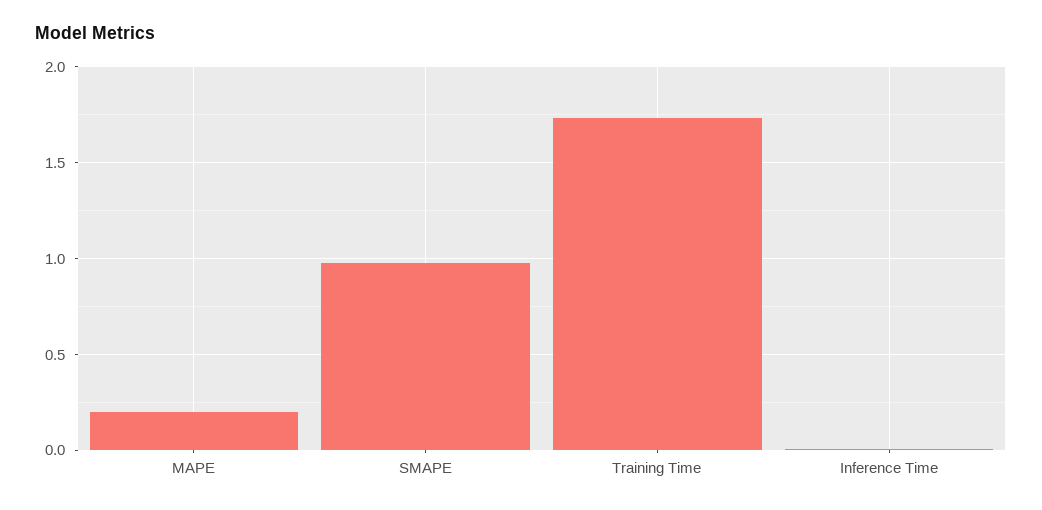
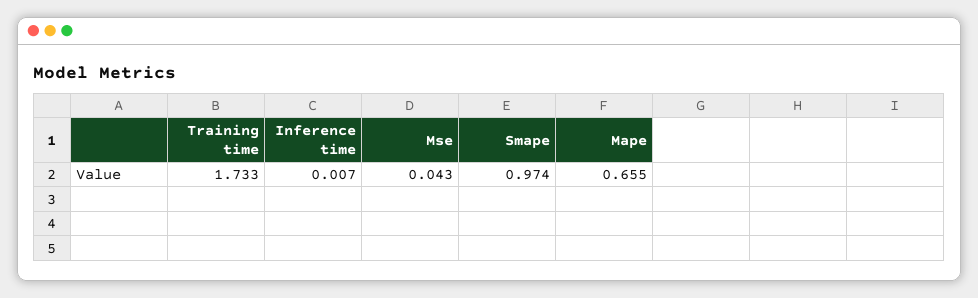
  {
-   "MAPE": 0.2,
+   "MAPE": 0.655,
    "SMAPE": 0.974,
    "Training Time": 1.733,
-   "Inference Time": 0.007
+   "Inference Time": 0.007,
+   "Mse": 0.043
  }

